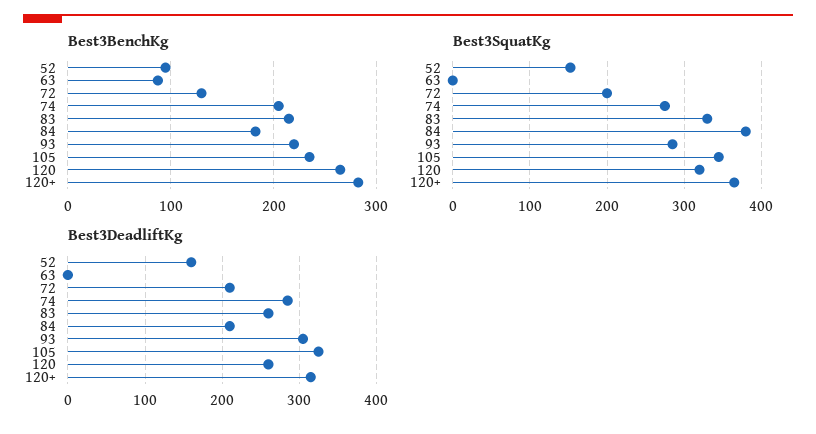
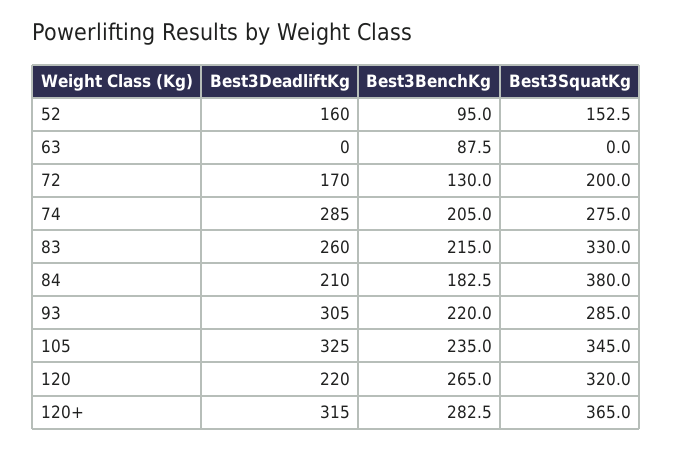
  {
    "Best3BenchKg": {
      "52": 95,
      "63": 87.5,
      "72": 130,
      "74": 205,
      "83": 215,
      "84": 182.5,
      "93": 220,
      "105": 235,
      "120": 265,
      "120+": 282.5
    },
    "Best3SquatKg": {
      "52": 152.5,
      "63": 0,
      "72": 200,
      "74": 275,
      "83": 330,
      "84": 380,
      "93": 285,
      "105": 345,
      "120": 320,
      "120+": 365
    },
    "Best3DeadliftKg": {
      "52": 160,
      "63": 0,
-     "72": 210,
+     "72": 170,
      "74": 285,
      "83": 260,
      "84": 210,
      "93": 305,
      "105": 325,
-     "120": 260,
+     "120": 220,
      "120+": 315
    }
  }

